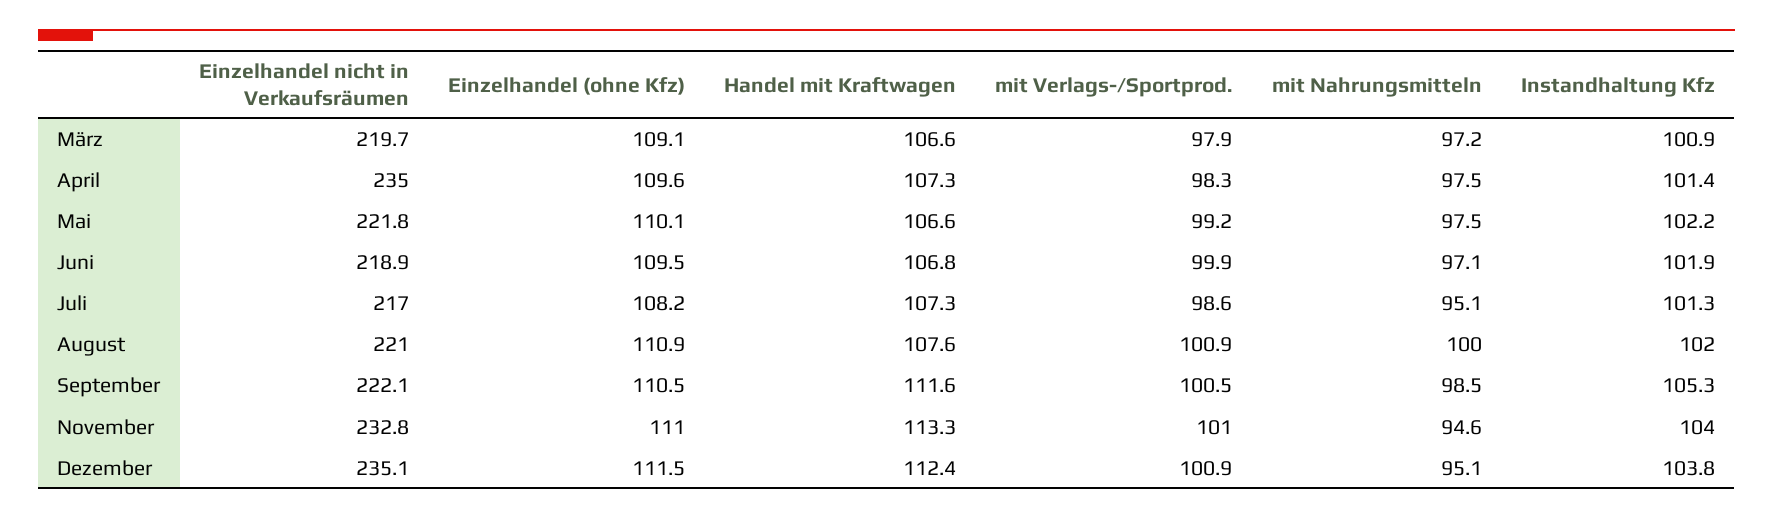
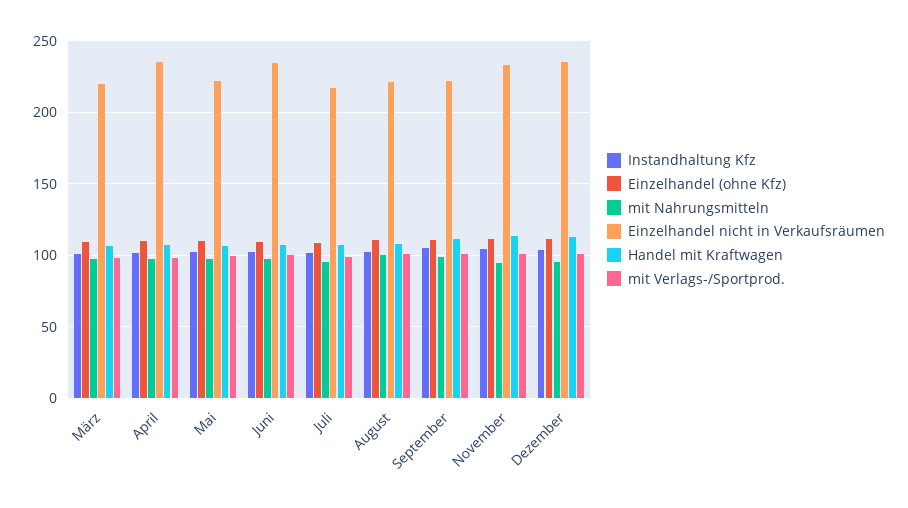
  {
    "Einzelhandel nicht in Verkaufsräumen": {
      "März": 219.7,
      "April": 235,
      "Mai": 221.8,
-     "Juni": 218.9,
+     "Juni": 235,
      "Juli": 217,
      "August": 221,
      "September": 222.1,
      "November": 232.8,
      "Dezember": 235.1
    },
    "Einzelhandel (ohne Kfz)": {
      "März": 109.1,
      "April": 109.6,
      "Mai": 110.1,
      "Juni": 109.5,
      "Juli": 108.2,
      "August": 110.9,
      "September": 110.5,
      "November": 111,
      "Dezember": 111.5
    },
    "Handel mit Kraftwagen": {
      "März": 106.6,
      "April": 107.3,
      "Mai": 106.6,
      "Juni": 106.8,
      "Juli": 107.3,
      "August": 107.6,
      "September": 111.6,
      "November": 113.3,
      "Dezember": 112.4
    },
    "mit Verlags-/Sportprod.": {
      "März": 97.9,
      "April": 98.3,
      "Mai": 99.2,
      "Juni": 99.9,
      "Juli": 98.6,
      "August": 100.9,
      "September": 100.5,
      "November": 101,
      "Dezember": 100.9
    },
    "mit Nahrungsmitteln": {
      "März": 97.2,
      "April": 97.5,
      "Mai": 97.5,
      "Juni": 97.1,
      "Juli": 95.1,
      "August": 100,
      "September": 98.5,
      "November": 94.6,
      "Dezember": 95.1
    },
    "Instandhaltung Kfz": {
      "März": 100.9,
      "April": 101.4,
      "Mai": 102.2,
      "Juni": 101.9,
      "Juli": 101.3,
      "August": 102,
      "September": 105.3,
      "November": 104,
      "Dezember": 103.8
    }
  }

